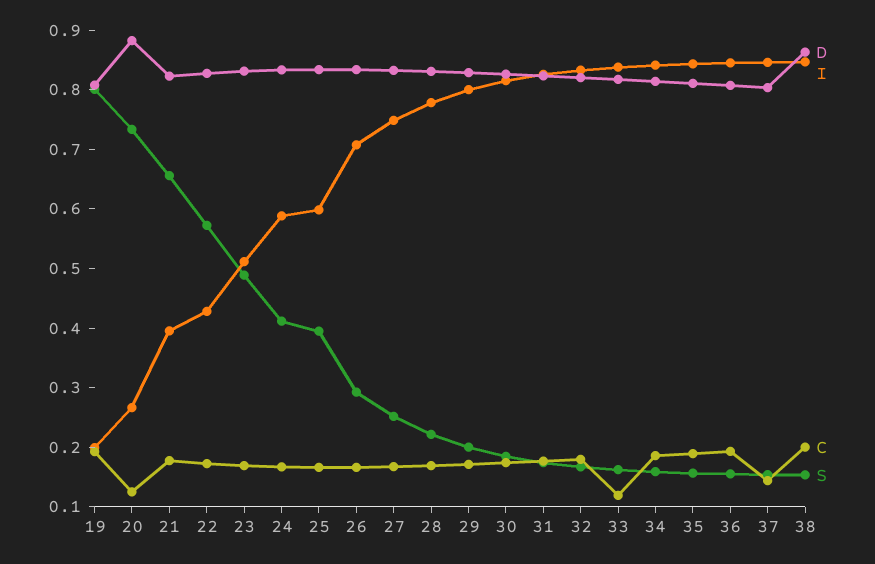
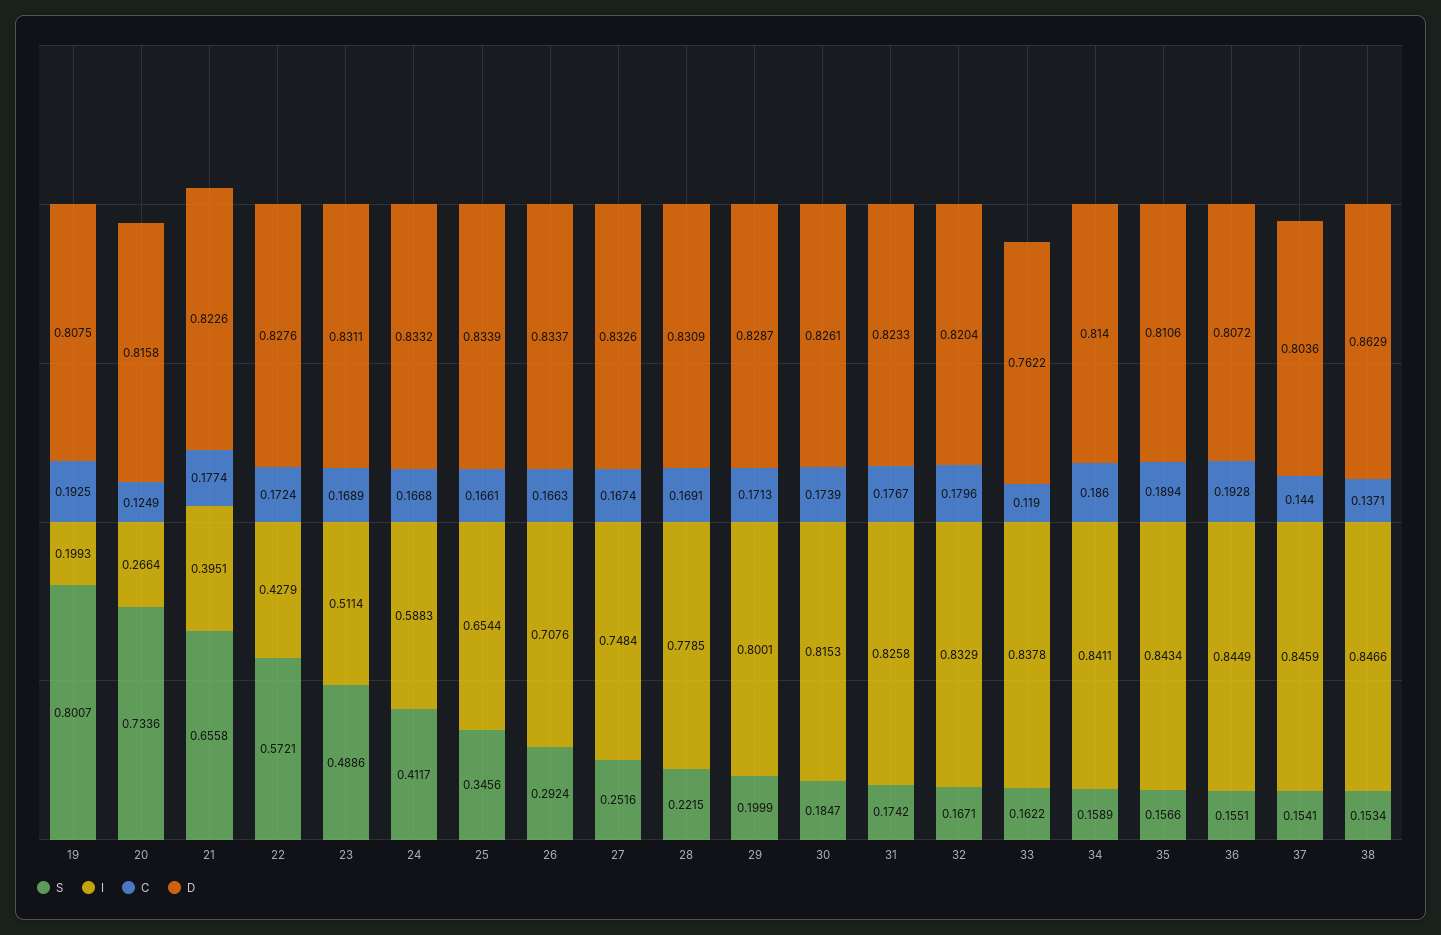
  {
    "D": {
      "19": 0.8075,
-     "20": 0.88,
+     "20": 0.8158,
      "21": 0.8226,
      "22": 0.8276,
      "23": 0.8311,
      "24": 0.8332,
      "25": 0.8339,
      "26": 0.8337,
      "27": 0.8326,
      "28": 0.8309,
      "29": 0.8287,
      "30": 0.8261,
      "31": 0.8233,
      "32": 0.8204,
-     "33": 0.82,
+     "33": 0.7622,
      "34": 0.814,
      "35": 0.8106,
      "36": 0.8072,
      "37": 0.8036,
      "38": 0.8629
    },
    "I": {
      "19": 0.1993,
      "20": 0.2664,
      "21": 0.3951,
      "22": 0.4279,
      "23": 0.5114,
      "24": 0.5883,
-     "25": 0.6,
+     "25": 0.6544,
      "26": 0.7076,
      "27": 0.7484,
      "28": 0.7785,
      "29": 0.8001,
      "30": 0.8153,
      "31": 0.8258,
      "32": 0.8329,
      "33": 0.8378,
      "34": 0.8411,
      "35": 0.8434,
      "36": 0.8449,
      "37": 0.8459,
      "38": 0.8466
    },
    "C": {
      "19": 0.1925,
      "20": 0.1249,
      "21": 0.1774,
      "22": 0.1724,
      "23": 0.1689,
      "24": 0.1668,
      "25": 0.1661,
      "26": 0.1663,
      "27": 0.1674,
      "28": 0.1691,
      "29": 0.1713,
      "30": 0.1739,
      "31": 0.1767,
      "32": 0.1796,
      "33": 0.119,
      "34": 0.186,
      "35": 0.1894,
      "36": 0.1928,
      "37": 0.144,
-     "38": 0.2
+     "38": 0.1371
    },
    "S": {
      "19": 0.8007,
      "20": 0.7336,
      "21": 0.6558,
      "22": 0.5721,
      "23": 0.4886,
      "24": 0.4117,
-     "25": 0.4,
+     "25": 0.3456,
      "26": 0.2924,
      "27": 0.2516,
      "28": 0.2215,
      "29": 0.1999,
      "30": 0.1847,
      "31": 0.1742,
      "32": 0.1671,
      "33": 0.1622,
      "34": 0.1589,
      "35": 0.1566,
      "36": 0.1551,
      "37": 0.1541,
      "38": 0.1534
    }
  }

